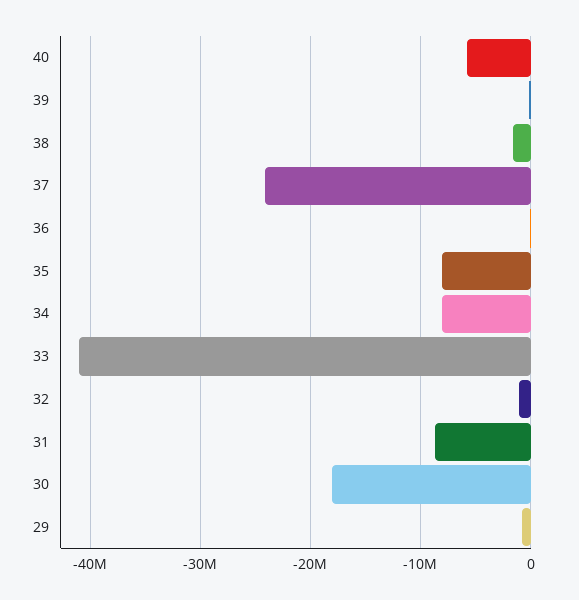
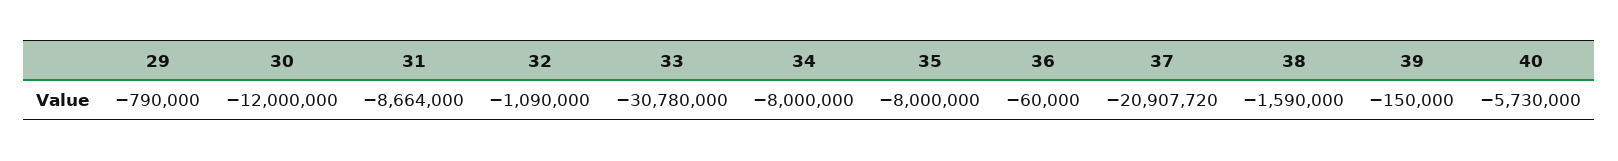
  {
    "40": -5730000,
    "39": -150000,
    "38": -1590000,
-   "37": -24000000,
+   "37": -20907720,
    "36": -60000,
    "35": -8000000,
    "34": -8000000,
-   "33": -41000000,
+   "33": -30780000,
    "32": -1090000,
    "31": -8664000,
-   "30": -18000000,
+   "30": -12000000,
    "29": -790000
  }

